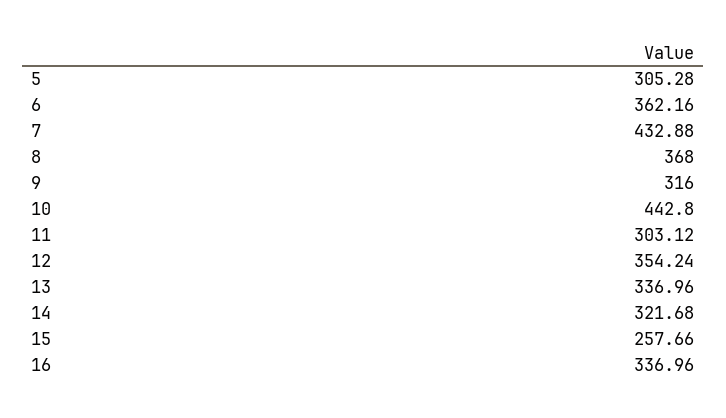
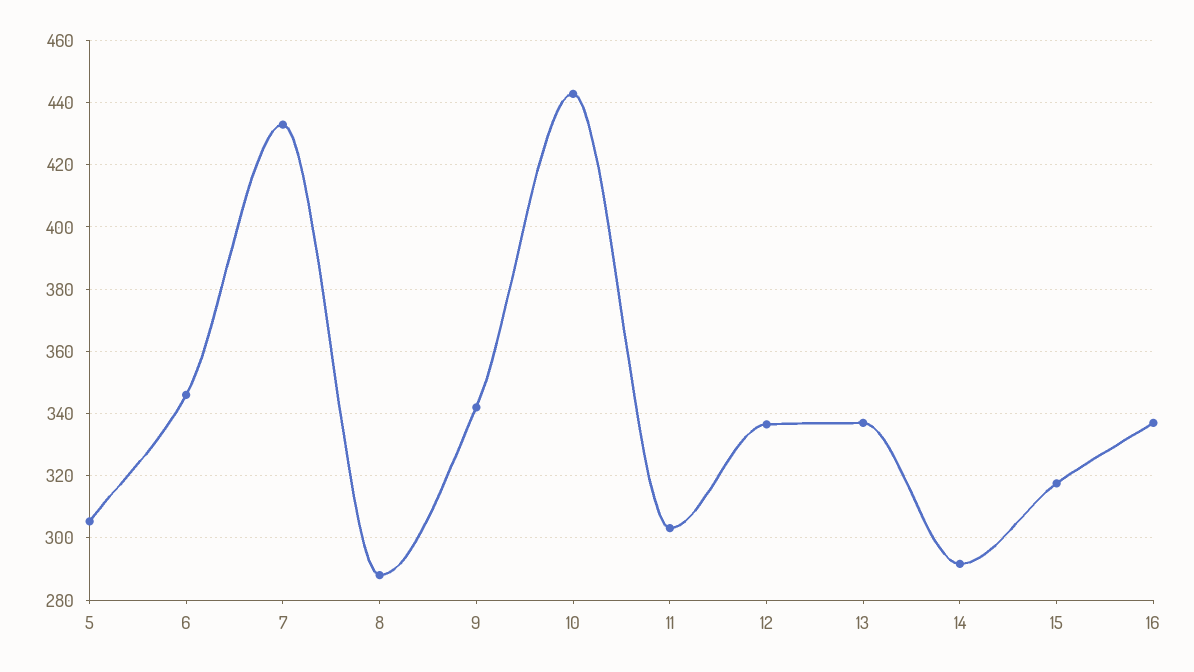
  {
    "5": 305.28,
-   "6": 362.16,
+   "6": 346,
    "7": 432.88,
-   "8": 368,
+   "8": 288,
-   "9": 316,
+   "9": 342,
    "10": 442.8,
    "11": 303.12,
-   "12": 354.24,
+   "12": 336,
    "13": 336.96,
-   "14": 321.68,
+   "14": 292,
-   "15": 257.66,
+   "15": 318,
    "16": 336.96
  }

